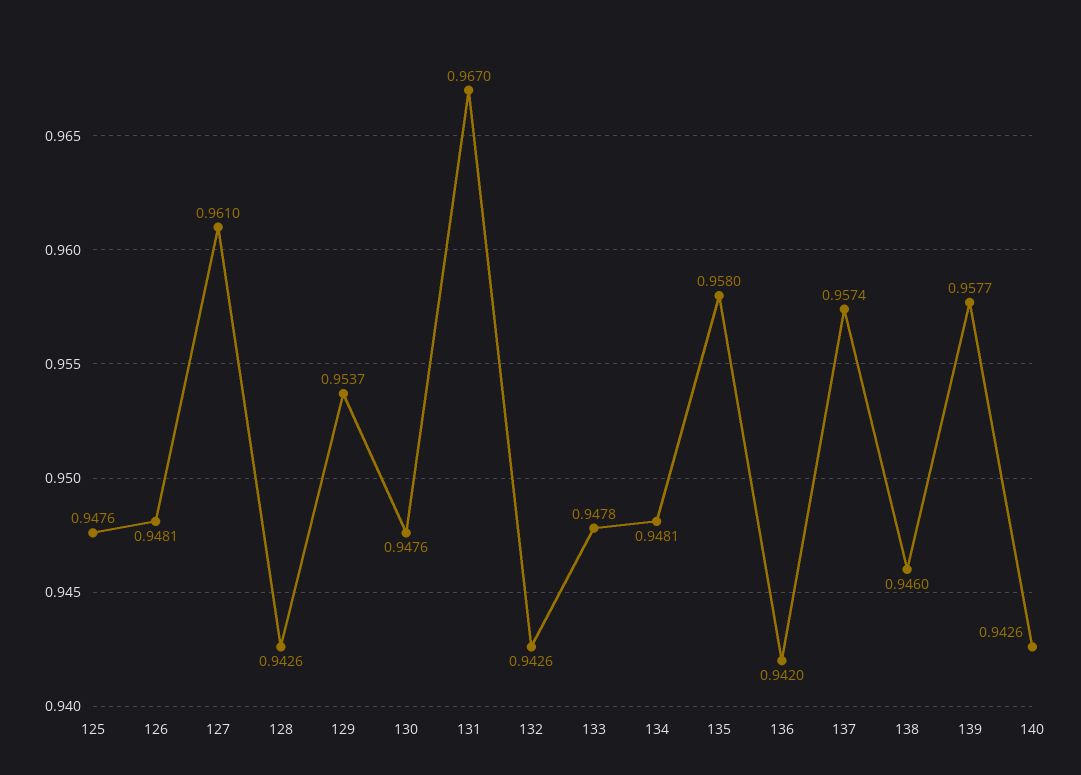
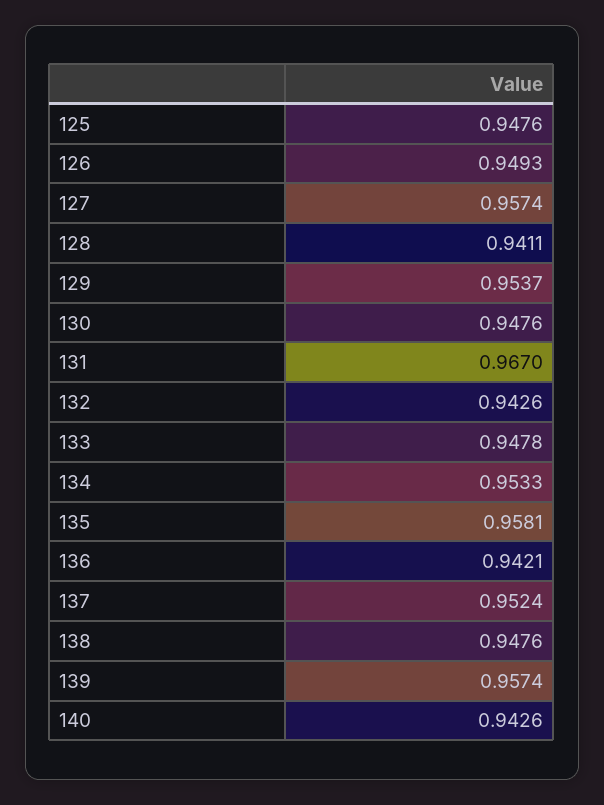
  {
    "125": 0.9476,
-   "126": 0.9481,
+   "126": 0.9493,
-   "127": 0.961,
+   "127": 0.9574,
-   "128": 0.9426,
+   "128": 0.9411,
    "129": 0.9537,
    "130": 0.9476,
    "131": 0.967,
    "132": 0.9426,
    "133": 0.9478,
-   "134": 0.9481,
+   "134": 0.9533,
-   "135": 0.958,
+   "135": 0.9581,
-   "136": 0.942,
+   "136": 0.9421,
-   "137": 0.9574,
+   "137": 0.9524,
-   "138": 0.946,
+   "138": 0.9476,
-   "139": 0.9577,
+   "139": 0.9574,
    "140": 0.9426
  }

